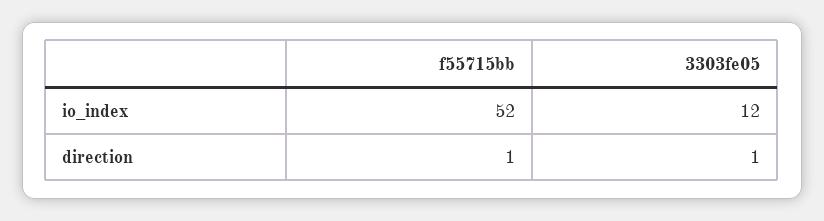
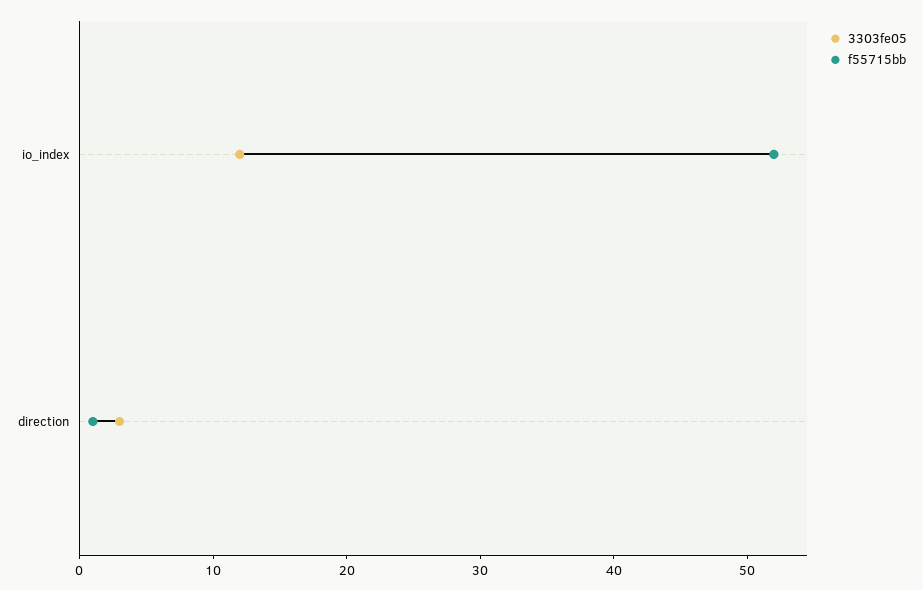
  {
    "f55715bb": {
      "io_index": 52,
      "direction": 1
    },
    "3303fe05": {
      "io_index": 12,
-     "direction": 1
+     "direction": 3
    }
  }

